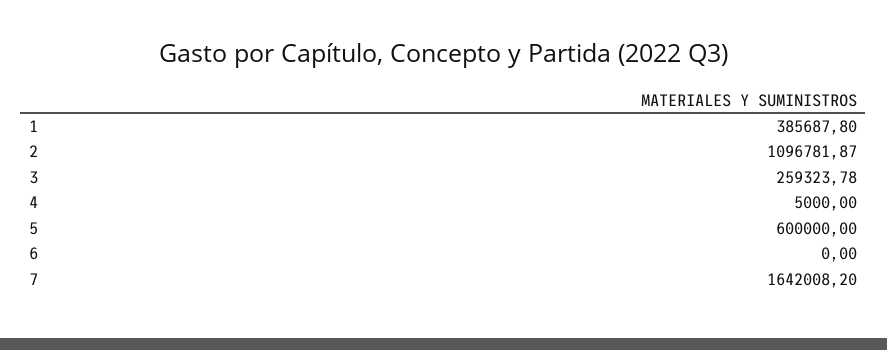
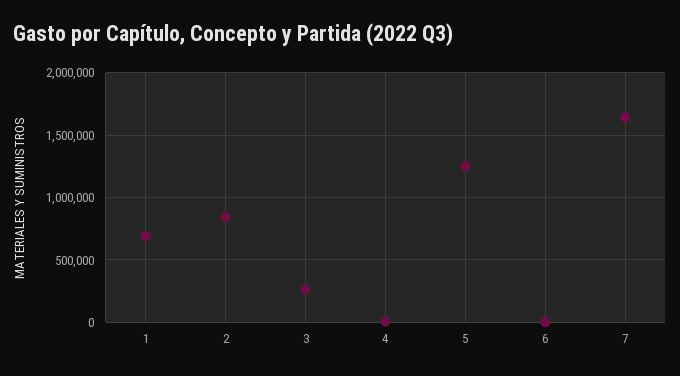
  {
-   "1": 385687.8,
+   "1": 700000,
-   "2": 1096781.87,
+   "2": 850000,
    "3": 259323.78,
    "4": 5000,
-   "5": 600000,
+   "5": 1250000,
    "6": 0,
    "7": 1642008.2
  }

